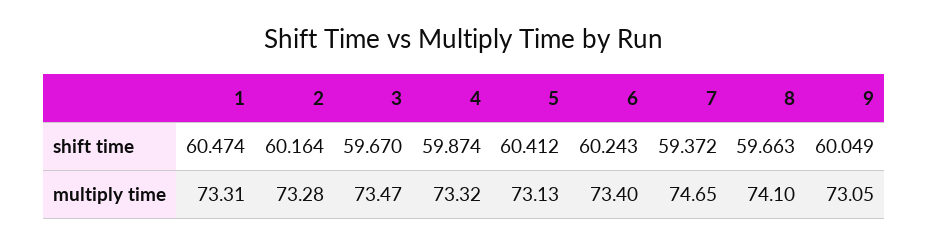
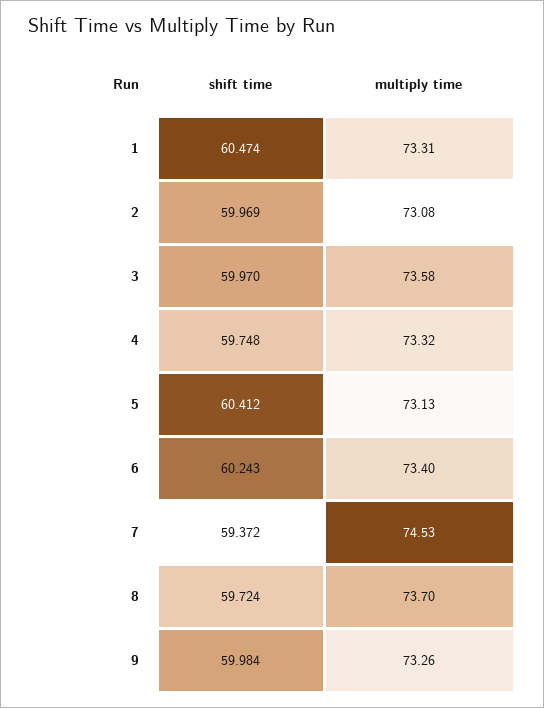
  {
    "1": {
      "shift time": 60.474,
      "multiply time": 73.31
    },
    "2": {
-     "shift time": 60.164,
+     "shift time": 59.969,
-     "multiply time": 73.28
+     "multiply time": 73.08
    },
    "3": {
-     "shift time": 59.67,
+     "shift time": 59.97,
-     "multiply time": 73.47
+     "multiply time": 73.58
    },
    "4": {
-     "shift time": 59.874,
+     "shift time": 59.748,
      "multiply time": 73.32
    },
    "5": {
      "shift time": 60.412,
      "multiply time": 73.13
    },
    "6": {
      "shift time": 60.243,
      "multiply time": 73.4
    },
    "7": {
      "shift time": 59.372,
-     "multiply time": 74.65
+     "multiply time": 74.53
    },
    "8": {
-     "shift time": 59.663,
+     "shift time": 59.724,
-     "multiply time": 74.1
+     "multiply time": 73.7
    },
    "9": {
-     "shift time": 60.049,
+     "shift time": 59.984,
-     "multiply time": 73.05
+     "multiply time": 73.26
    }
  }

